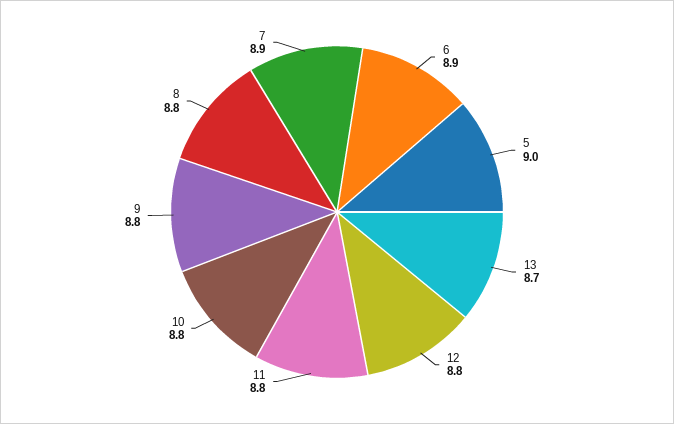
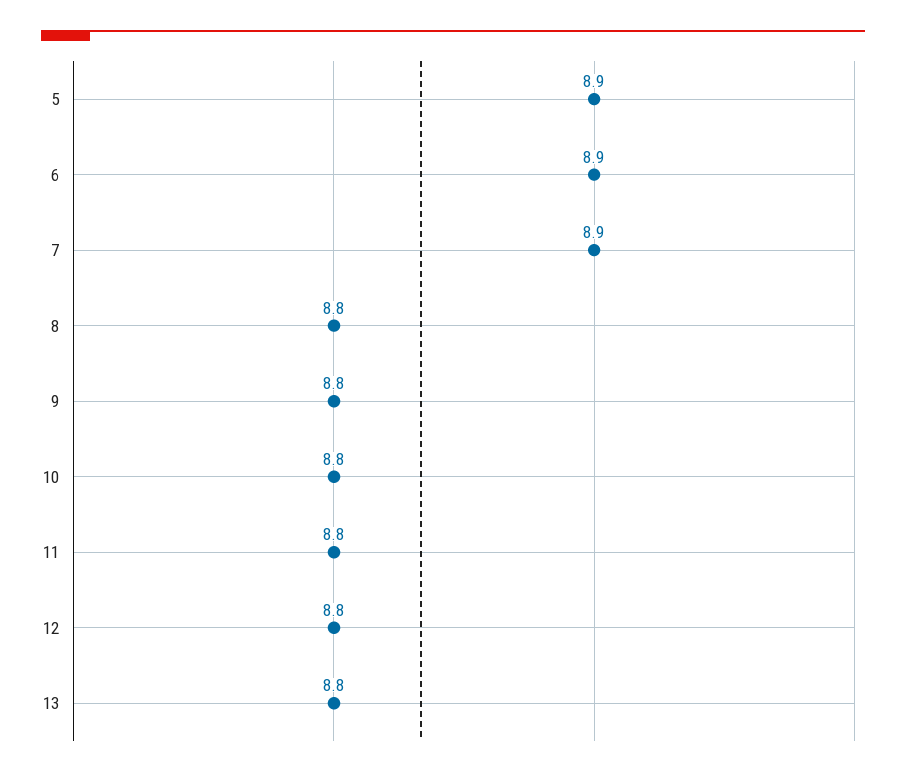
  {
    "6": 8.9,
-   "5": 9,
+   "5": 8.9,
-   "13": 8.7,
+   "13": 8.8,
    "12": 8.8,
    "11": 8.8,
    "10": 8.8,
    "9": 8.8,
    "8": 8.8,
    "7": 8.9
  }

